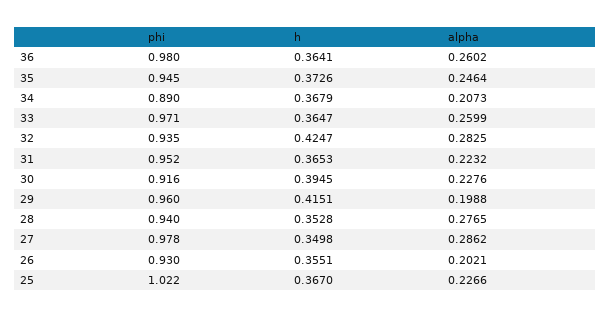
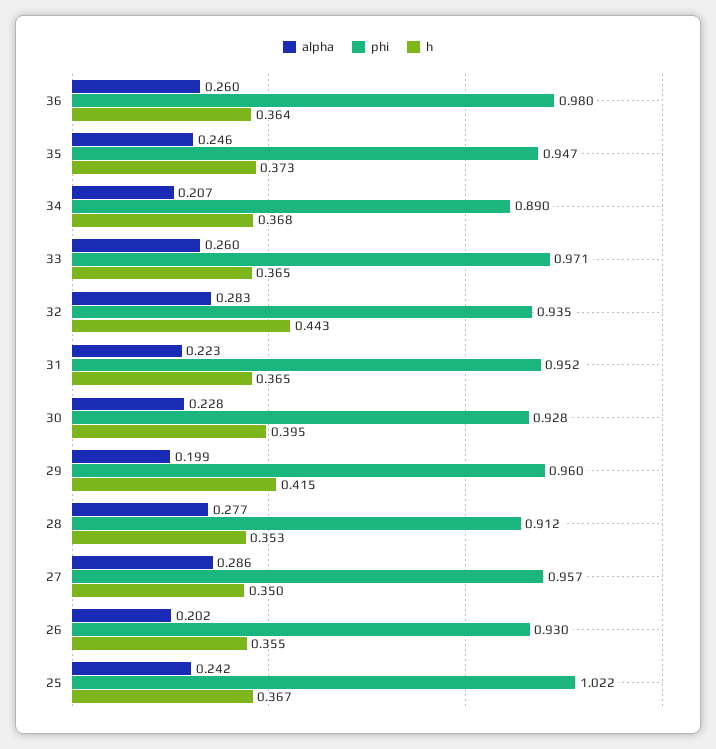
  {
    "phi": {
      "36": 0.98,
-     "35": 0.945,
+     "35": 0.947,
      "34": 0.89,
      "33": 0.971,
      "32": 0.935,
      "31": 0.952,
-     "30": 0.916,
+     "30": 0.928,
      "29": 0.96,
-     "28": 0.94,
+     "28": 0.912,
-     "27": 0.978,
+     "27": 0.957,
      "26": 0.93,
      "25": 1.022
    },
    "h": {
      "36": 0.3641,
      "35": 0.3726,
      "34": 0.3679,
      "33": 0.3647,
-     "32": 0.4247,
+     "32": 0.443,
      "31": 0.3653,
      "30": 0.3945,
      "29": 0.4151,
      "28": 0.3528,
      "27": 0.3498,
      "26": 0.3551,
      "25": 0.367
    },
    "alpha": {
      "36": 0.2602,
      "35": 0.2464,
      "34": 0.2073,
      "33": 0.2599,
      "32": 0.2825,
      "31": 0.2232,
      "30": 0.2276,
      "29": 0.1988,
      "28": 0.2765,
      "27": 0.2862,
      "26": 0.2021,
-     "25": 0.2266
+     "25": 0.242
    }
  }

